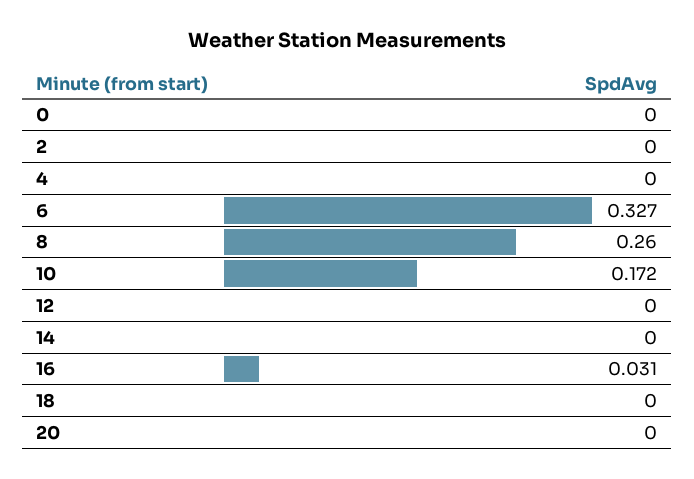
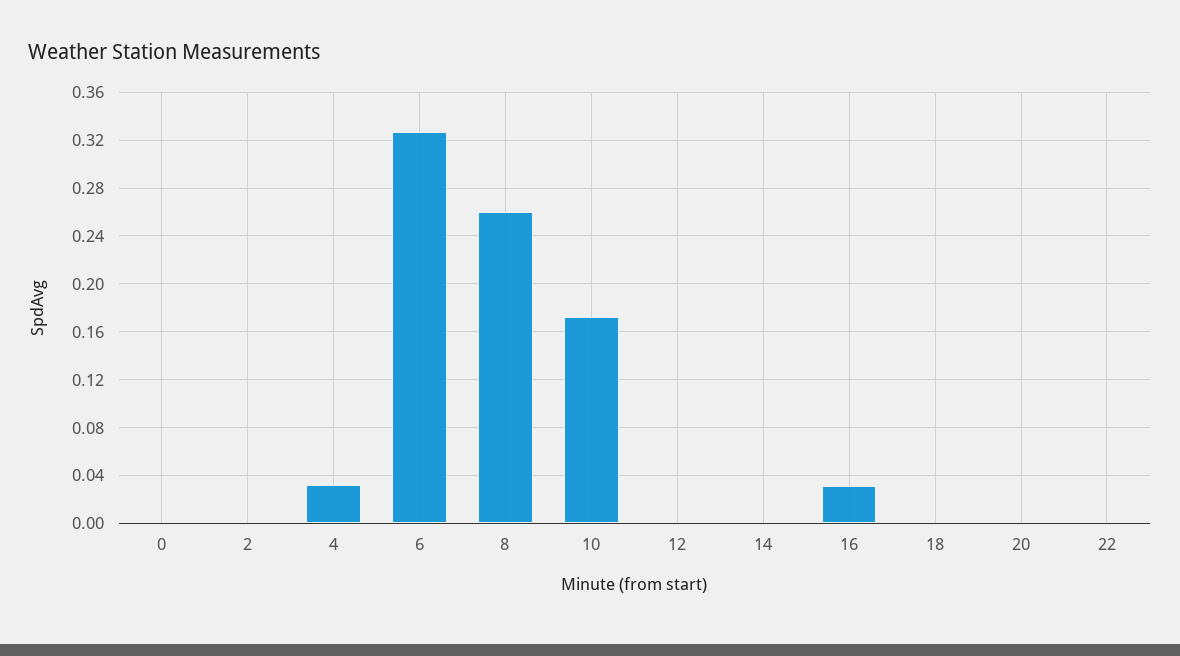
  {
    "0": 0,
    "2": 0,
-   "4": 0,
+   "4": 0.03,
    "6": 0.327,
    "8": 0.26,
    "10": 0.172,
    "12": 0,
    "14": 0,
    "16": 0.031,
    "18": 0,
-   "20": 0
+   "20": 0,
+   "22": 0
  }

